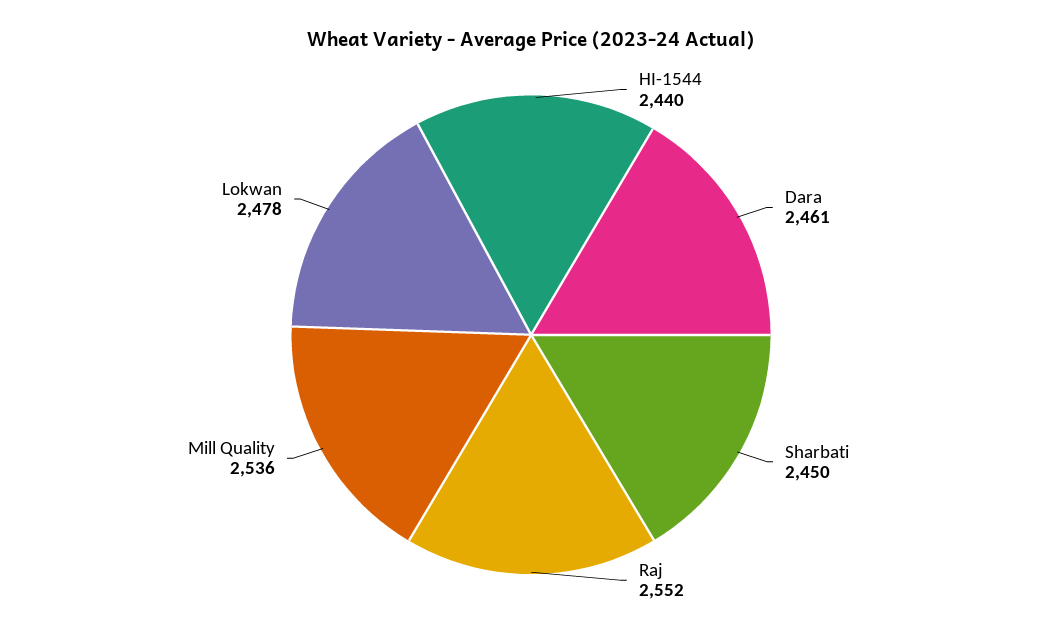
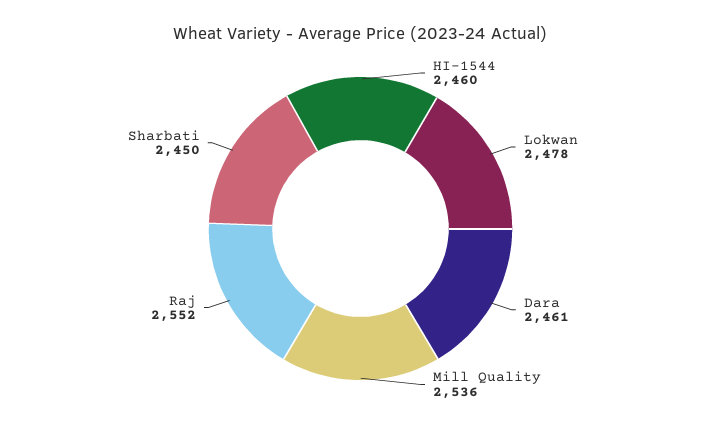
  {
-   "HI-1544": 2440,
+   "HI-1544": 2460,
    "Dara": 2461,
    "Sharbati": 2450,
    "Raj": 2552,
    "Mill Quality": 2536,
    "Lokwan": 2478
  }

